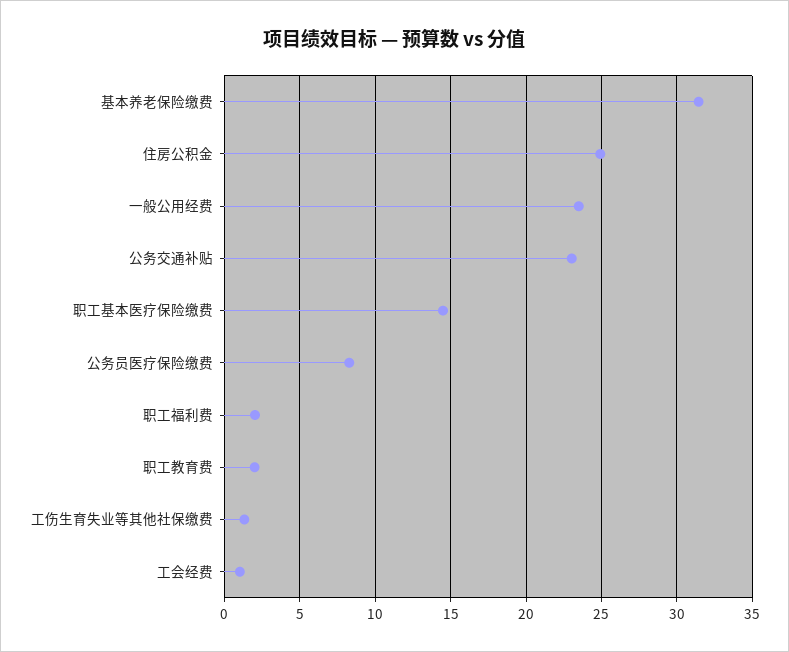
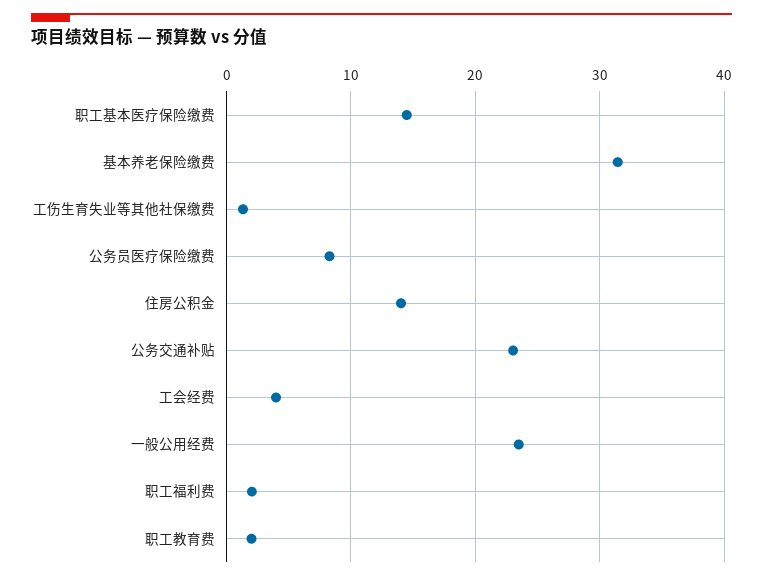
  {
    "基本养老保险缴费": 31.5,
-   "住房公积金": 25,
+   "住房公积金": 14,
    "一般公用经费": 23.5,
    "公务交通补贴": 23,
    "职工基本医疗保险缴费": 14.5,
    "公务员医疗保险缴费": 8.5,
    "职工福利费": 2,
    "职工教育费": 2,
    "工伤生育失业等其他社保缴费": 1.5,
-   "工会经费": 1
+   "工会经费": 4
  }

